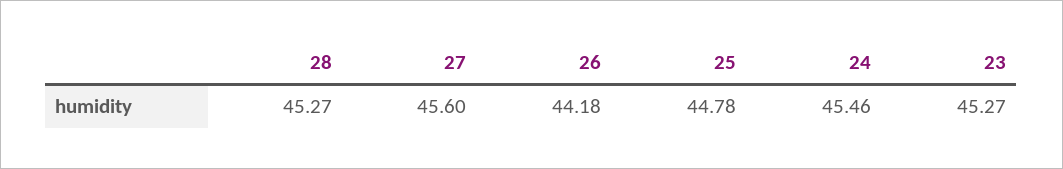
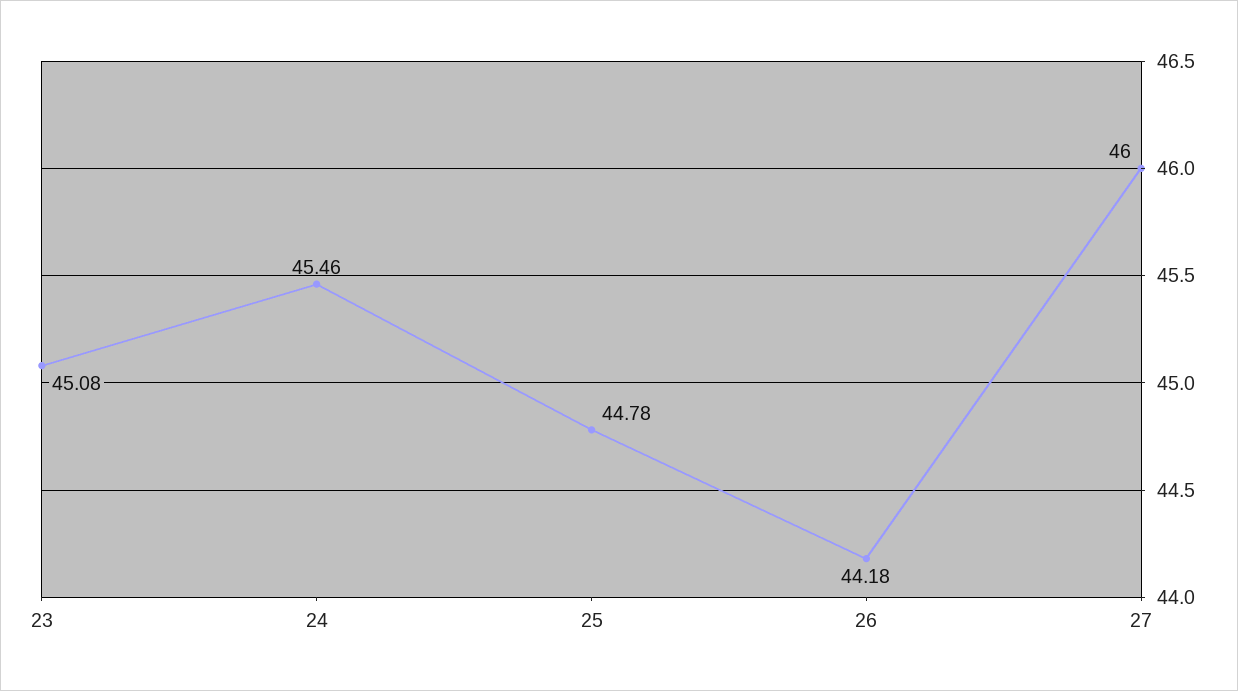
  {
-   "28": 45.27,
-   "27": 45.6,
+   "27": 46,
    "26": 44.18,
    "25": 44.78,
    "24": 45.46,
-   "23": 45.27
+   "23": 45.08
  }

